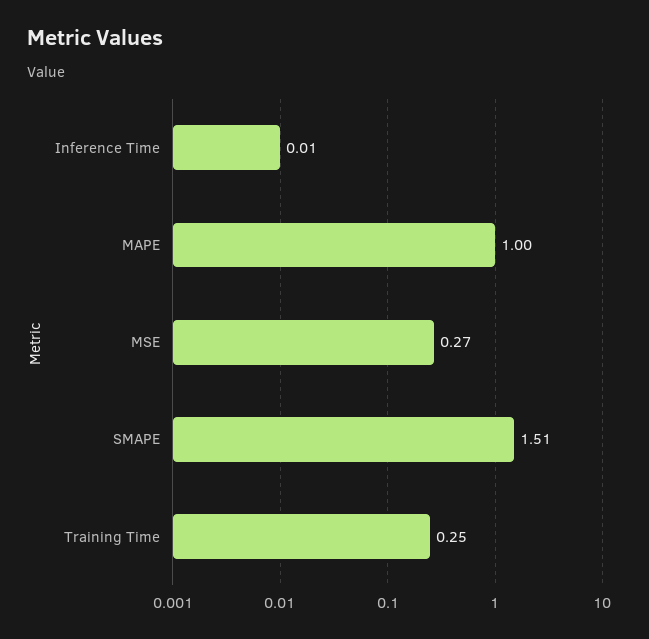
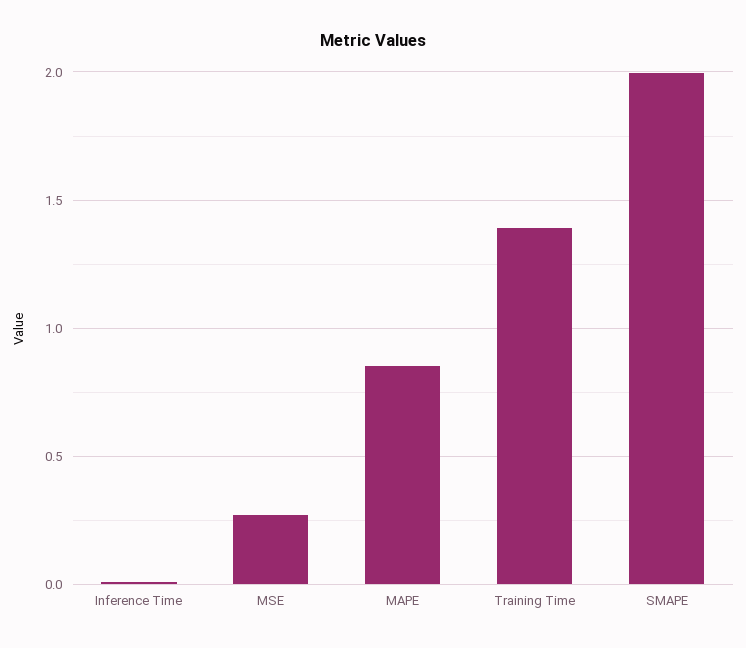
  {
    "Inference Time": 0.01,
-   "MAPE": 1,
+   "MAPE": 0.85,
    "MSE": 0.27,
-   "SMAPE": 1.51,
+   "SMAPE": 2,
-   "Training Time": 0.25
+   "Training Time": 1.4
  }

